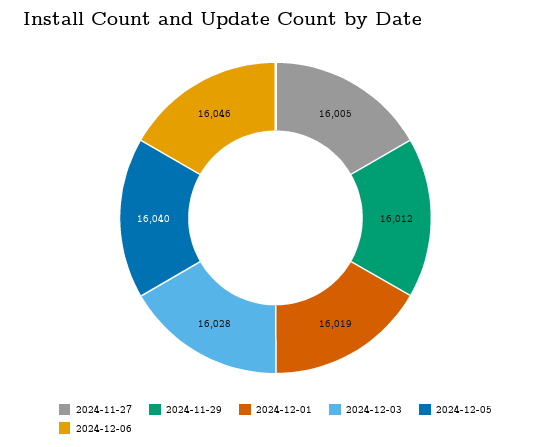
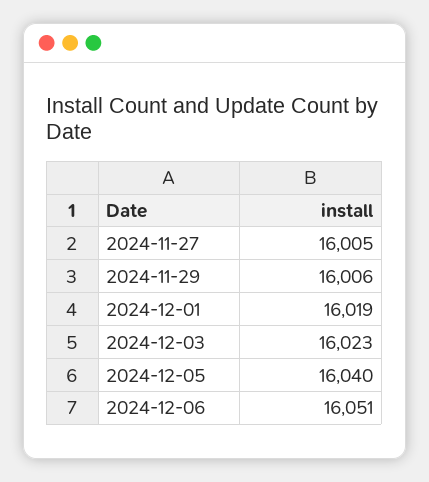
  {
    "2024-11-27": 16005,
-   "2024-11-29": 16012,
+   "2024-11-29": 16006,
    "2024-12-01": 16019,
-   "2024-12-03": 16028,
+   "2024-12-03": 16023,
    "2024-12-05": 16040,
-   "2024-12-06": 16046
+   "2024-12-06": 16051
  }

